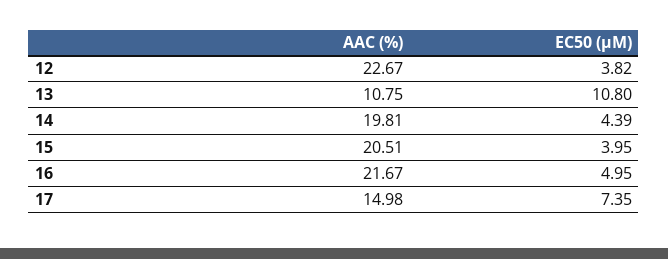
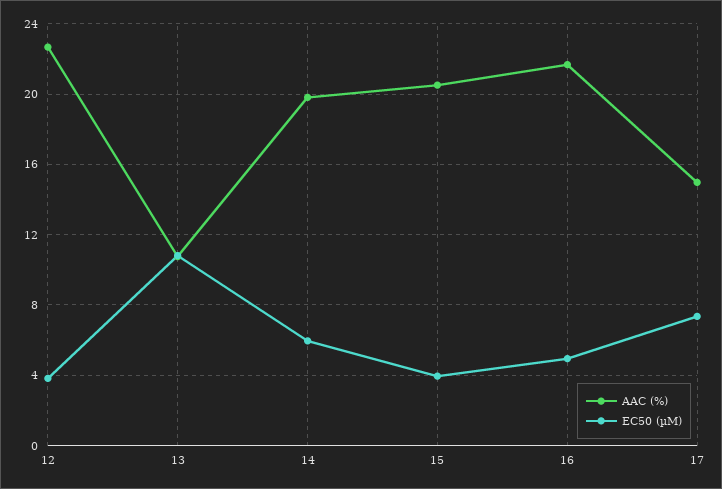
  {
    "AAC (%)": {
      "12": 22.67,
      "13": 10.75,
      "14": 19.81,
      "15": 20.51,
      "16": 21.67,
      "17": 14.98
    },
    "EC50 (µM)": {
      "12": 3.82,
      "13": 10.8,
-     "14": 4.39,
+     "14": 6,
      "15": 3.95,
      "16": 4.95,
      "17": 7.35
    }
  }

